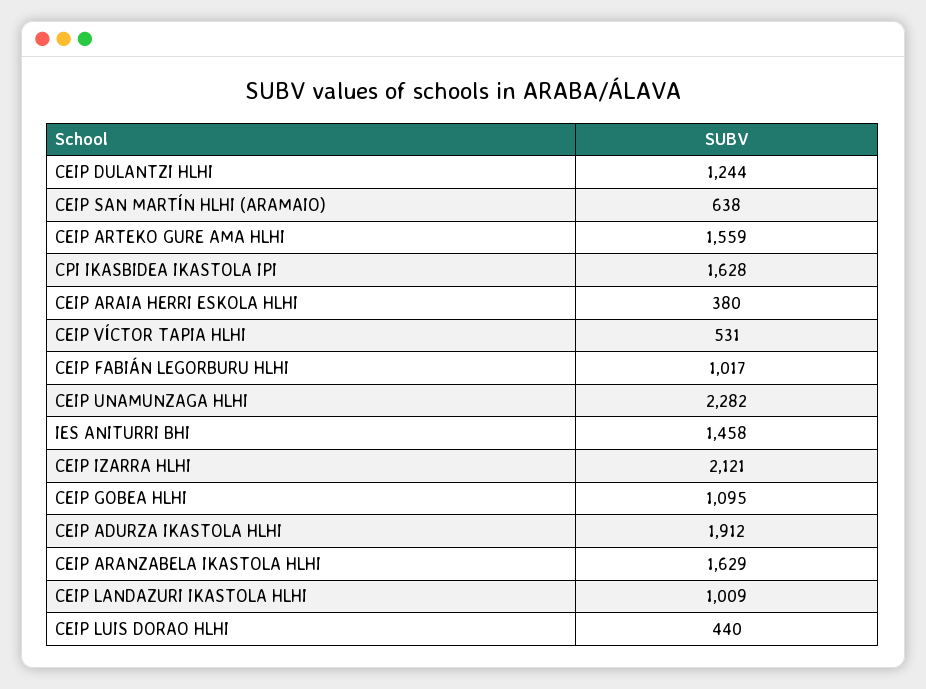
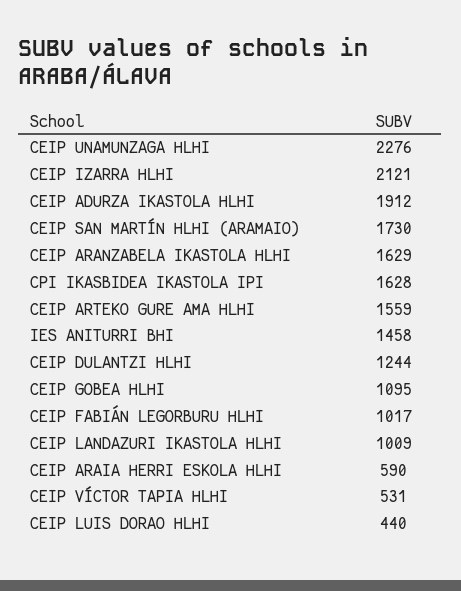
  {
    "CEIP DULANTZI HLHI": 1244,
-   "CEIP SAN MARTÍN HLHI (ARAMAIO)": 638,
+   "CEIP SAN MARTÍN HLHI (ARAMAIO)": 1730,
    "CEIP ARTEKO GURE AMA HLHI": 1559,
    "CPI IKASBIDEA IKASTOLA IPI": 1628,
-   "CEIP ARAIA HERRI ESKOLA HLHI": 380,
+   "CEIP ARAIA HERRI ESKOLA HLHI": 590,
    "CEIP VÍCTOR TAPIA HLHI": 531,
    "CEIP FABIÁN LEGORBURU HLHI": 1017,
-   "CEIP UNAMUNZAGA HLHI": 2282,
+   "CEIP UNAMUNZAGA HLHI": 2276,
    "IES ANITURRI BHI": 1458,
    "CEIP IZARRA HLHI": 2121,
    "CEIP GOBEA HLHI": 1095,
    "CEIP ADURZA IKASTOLA HLHI": 1912,
    "CEIP ARANZABELA IKASTOLA HLHI": 1629,
    "CEIP LANDAZURI IKASTOLA HLHI": 1009,
    "CEIP LUIS DORAO HLHI": 440
  }

